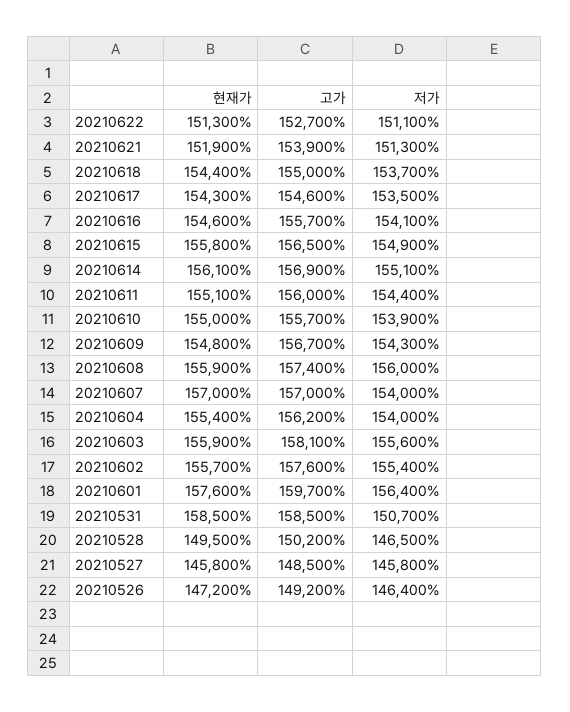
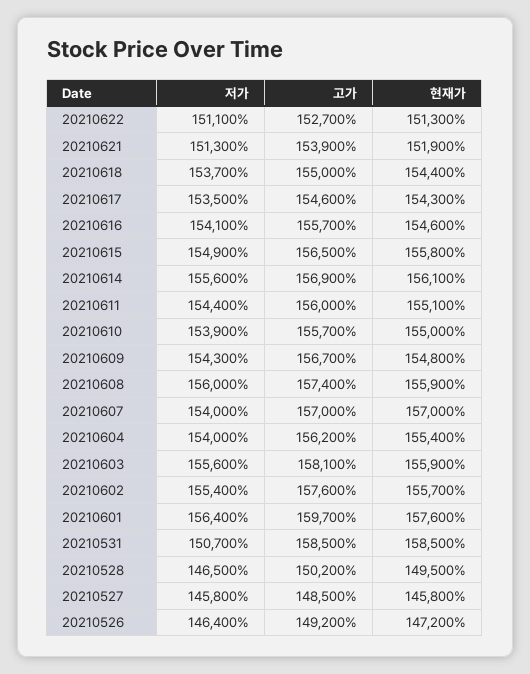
  {
    "현재가": {
      "20210622": 151300,
      "20210621": 151900,
      "20210618": 154400,
      "20210617": 154300,
      "20210616": 154600,
      "20210615": 155800,
      "20210614": 156100,
      "20210611": 155100,
      "20210610": 155000,
      "20210609": 154800,
      "20210608": 155900,
      "20210607": 157000,
      "20210604": 155400,
      "20210603": 155900,
      "20210602": 155700,
      "20210601": 157600,
      "20210531": 158500,
      "20210528": 149500,
      "20210527": 145800,
      "20210526": 147200
    },
    "고가": {
      "20210622": 152700,
      "20210621": 153900,
      "20210618": 155000,
      "20210617": 154600,
      "20210616": 155700,
      "20210615": 156500,
      "20210614": 156900,
      "20210611": 156000,
      "20210610": 155700,
      "20210609": 156700,
      "20210608": 157400,
      "20210607": 157000,
      "20210604": 156200,
      "20210603": 158100,
      "20210602": 157600,
      "20210601": 159700,
      "20210531": 158500,
      "20210528": 150200,
      "20210527": 148500,
      "20210526": 149200
    },
    "저가": {
      "20210622": 151100,
      "20210621": 151300,
      "20210618": 153700,
      "20210617": 153500,
      "20210616": 154100,
      "20210615": 154900,
-     "20210614": 155100,
+     "20210614": 155600,
      "20210611": 154400,
      "20210610": 153900,
      "20210609": 154300,
      "20210608": 156000,
      "20210607": 154000,
      "20210604": 154000,
      "20210603": 155600,
      "20210602": 155400,
      "20210601": 156400,
      "20210531": 150700,
      "20210528": 146500,
      "20210527": 145800,
      "20210526": 146400
    }
  }

